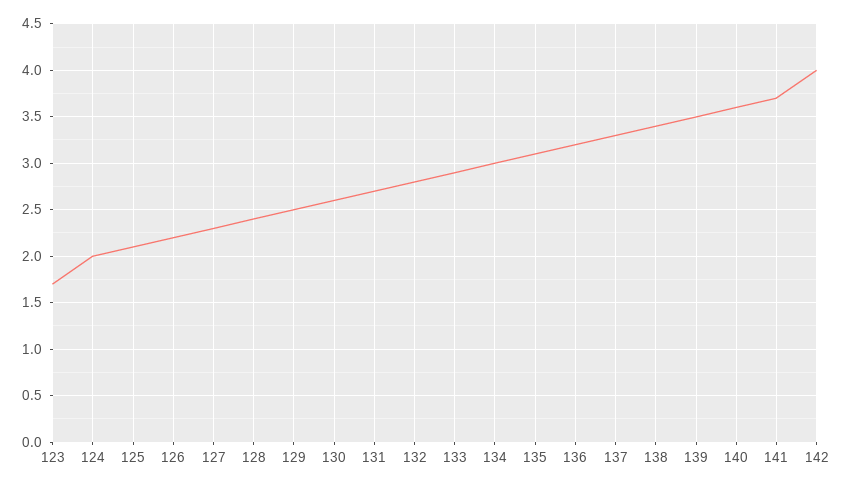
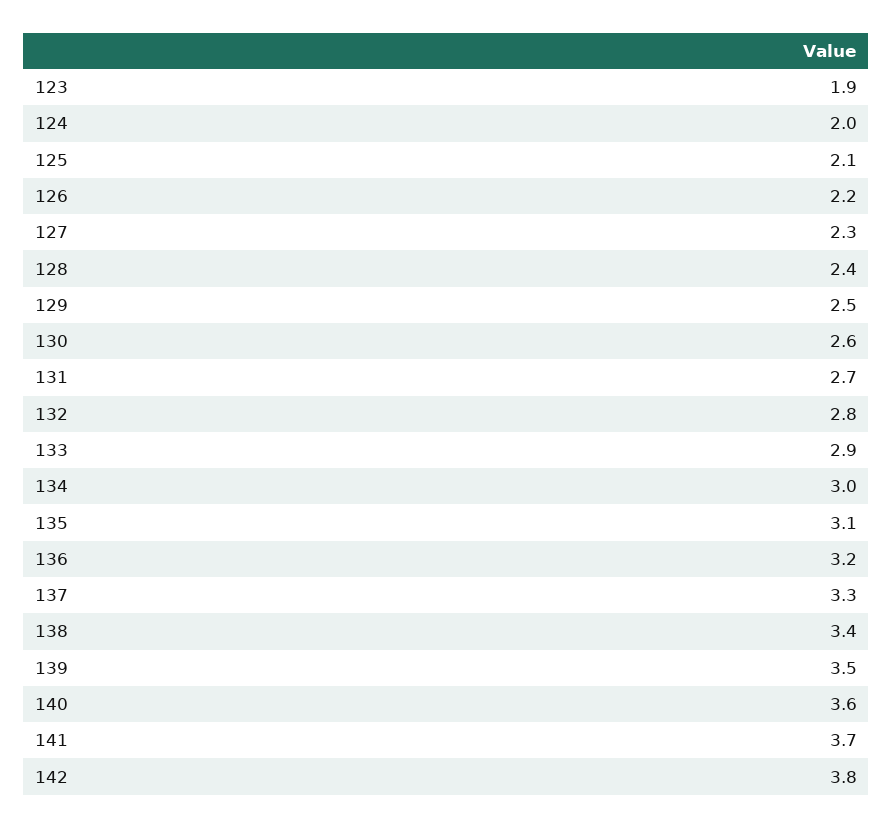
  {
-   "123": 1.7,
+   "123": 1.9,
    "124": 2,
    "125": 2.1,
    "126": 2.2,
    "127": 2.3,
    "128": 2.4,
    "129": 2.5,
    "130": 2.6,
    "131": 2.7,
    "132": 2.8,
    "133": 2.9,
    "134": 3,
    "135": 3.1,
    "136": 3.2,
    "137": 3.3,
    "138": 3.4,
    "139": 3.5,
    "140": 3.6,
    "141": 3.7,
-   "142": 4
+   "142": 3.8
  }

